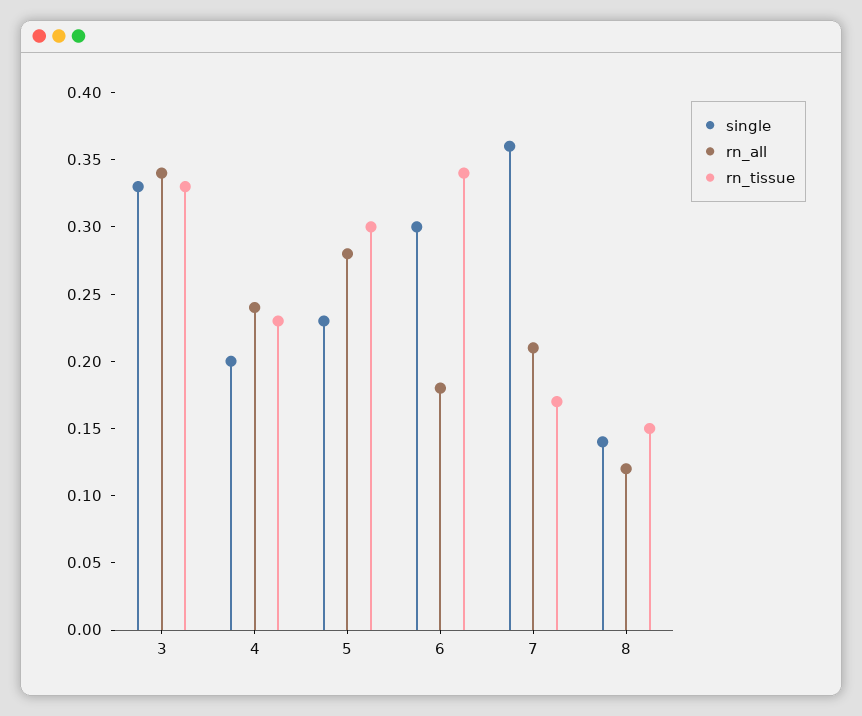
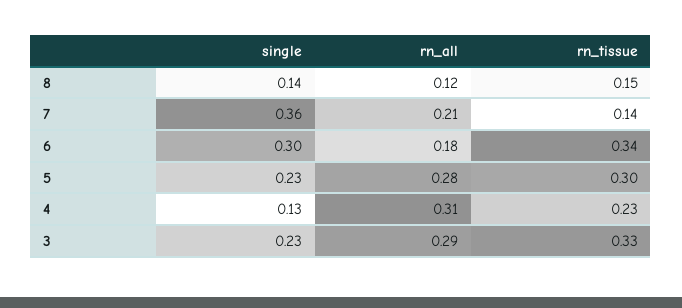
  {
    "single": {
-     "3": 0.33,
+     "3": 0.23,
-     "4": 0.2,
+     "4": 0.13,
      "5": 0.23,
      "6": 0.3,
      "7": 0.36,
      "8": 0.14
    },
    "rn_all": {
-     "3": 0.34,
+     "3": 0.29,
-     "4": 0.24,
+     "4": 0.31,
      "5": 0.28,
      "6": 0.18,
      "7": 0.21,
      "8": 0.12
    },
    "rn_tissue": {
      "3": 0.33,
      "4": 0.23,
      "5": 0.3,
      "6": 0.34,
-     "7": 0.17,
+     "7": 0.14,
      "8": 0.15
    }
  }

